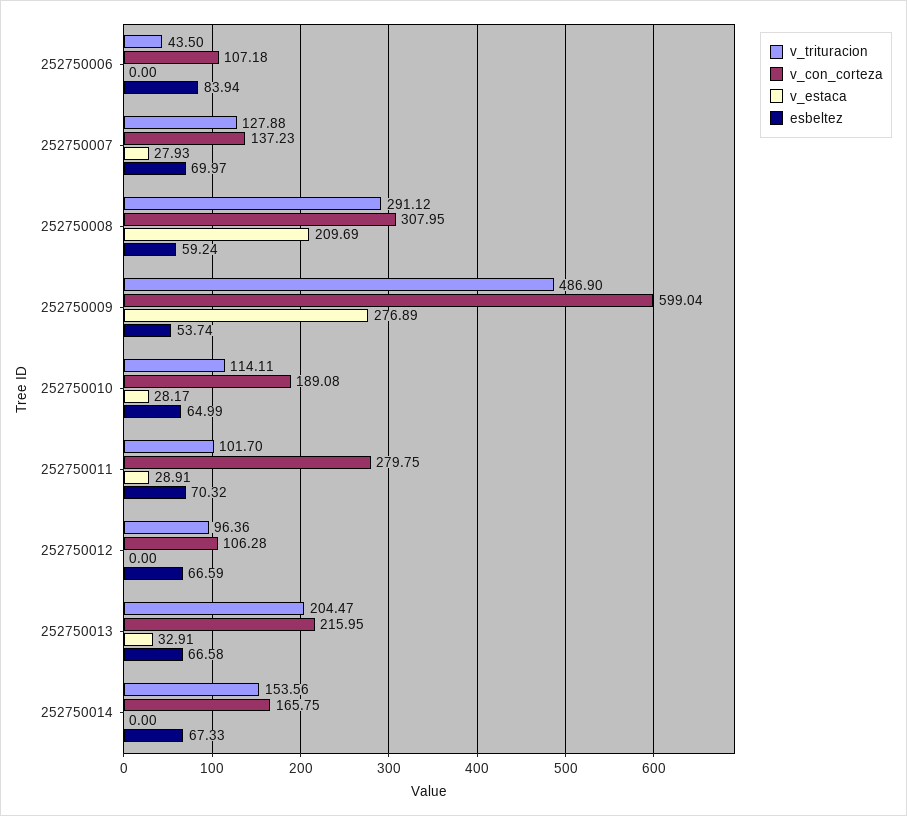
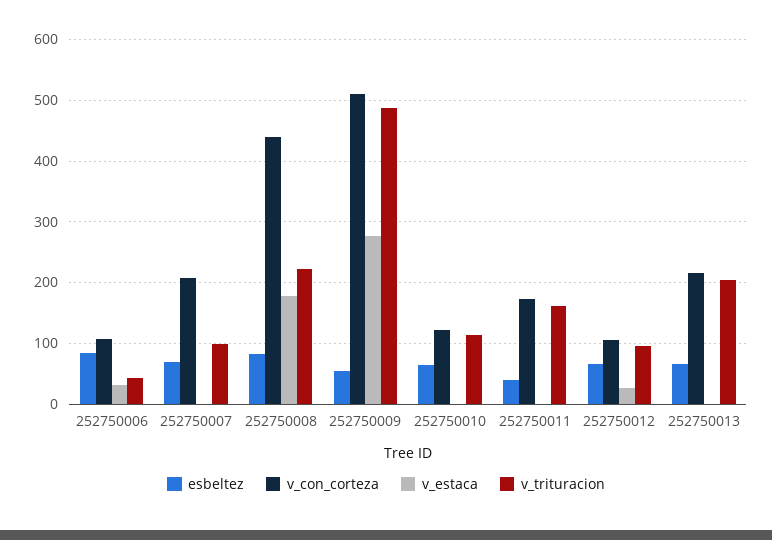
  {
    "v_trituracion": {
      "252750006": 43.5,
-     "252750007": 127.88,
+     "252750007": 100,
-     "252750008": 291.12,
+     "252750008": 220,
      "252750009": 486.9,
      "252750010": 114.11,
-     "252750011": 101.7,
+     "252750011": 160,
      "252750012": 96.36,
-     "252750013": 204.47,
+     "252750013": 204.47
-     "252750014": 153.56
    },
    "v_con_corteza": {
      "252750006": 107.18,
-     "252750007": 137.23,
+     "252750007": 210,
-     "252750008": 307.95,
+     "252750008": 440,
-     "252750009": 599.04,
+     "252750009": 510,
-     "252750010": 189.08,
+     "252750010": 120,
-     "252750011": 279.75,
+     "252750011": 170,
      "252750012": 106.28,
-     "252750013": 215.95,
+     "252750013": 215.95
-     "252750014": 165.75
    },
    "v_estaca": {
-     "252750006": 0,
+     "252750006": 30,
-     "252750007": 27.93,
+     "252750007": 0,
-     "252750008": 209.69,
+     "252750008": 180,
      "252750009": 276.89,
-     "252750010": 28.17,
+     "252750010": 0,
-     "252750011": 28.91,
+     "252750011": 0,
-     "252750012": 0,
+     "252750012": 30,
-     "252750013": 32.91,
+     "252750013": 0
-     "252750014": 0
    },
    "esbeltez": {
      "252750006": 83.94,
      "252750007": 69.97,
-     "252750008": 59.24,
+     "252750008": 80,
      "252750009": 53.74,
      "252750010": 64.99,
-     "252750011": 70.32,
+     "252750011": 40,
      "252750012": 66.59,
-     "252750013": 66.58,
+     "252750013": 66.58
-     "252750014": 67.33
    }
  }

